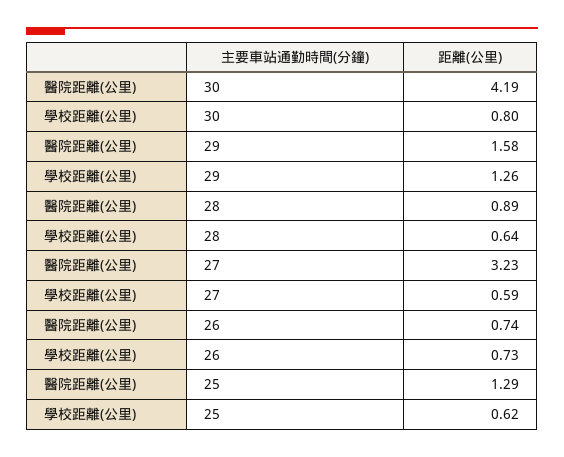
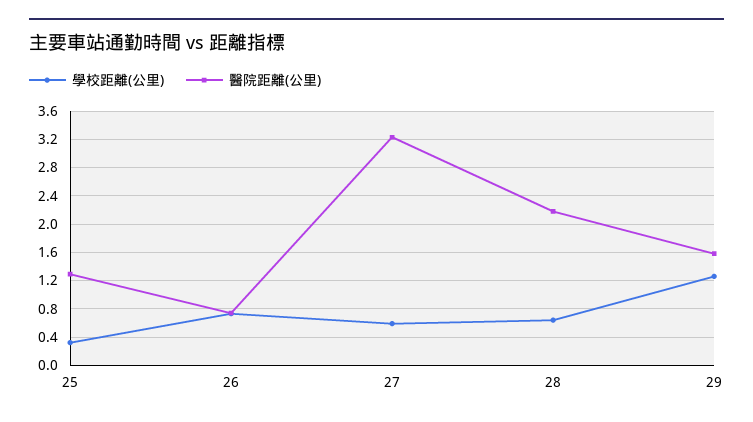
  {
    "醫院距離(公里)": {
-     "30": 4.19,
      "29": 1.58,
-     "28": 0.89,
+     "28": 2.2,
      "27": 3.23,
      "26": 0.74,
      "25": 1.29
    },
    "學校距離(公里)": {
-     "30": 0.8,
      "29": 1.26,
      "28": 0.64,
      "27": 0.59,
      "26": 0.73,
-     "25": 0.62
+     "25": 0.3
    }
  }

